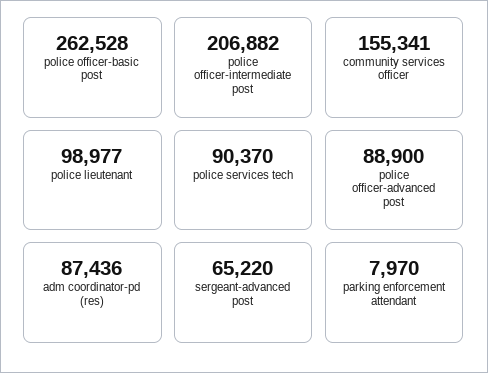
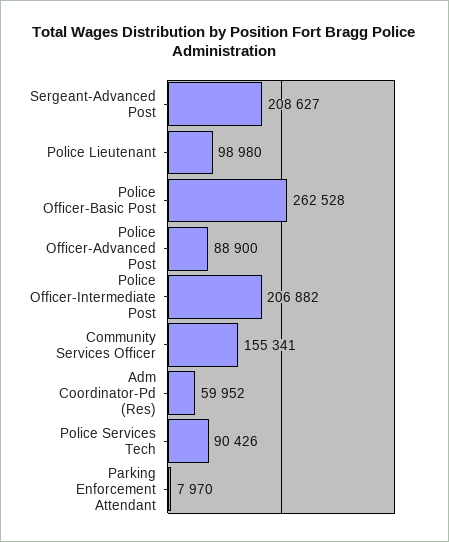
  {
    "police officer-basic post": 262528,
    "police officer-intermediate post": 206882,
    "community services officer": 155341,
-   "police lieutenant": 98977,
+   "police lieutenant": 98980,
-   "police services tech": 90370,
+   "police services tech": 90426,
    "police officer-advanced post": 88900,
-   "adm coordinator-pd (res)": 87436,
+   "adm coordinator-pd (res)": 59952,
-   "sergeant-advanced post": 65220,
+   "sergeant-advanced post": 208627,
    "parking enforcement attendant": 7970
  }

